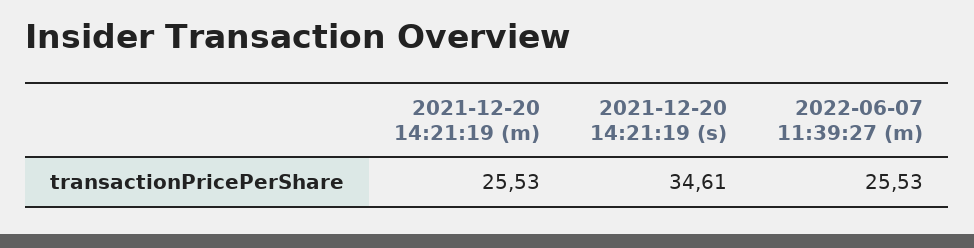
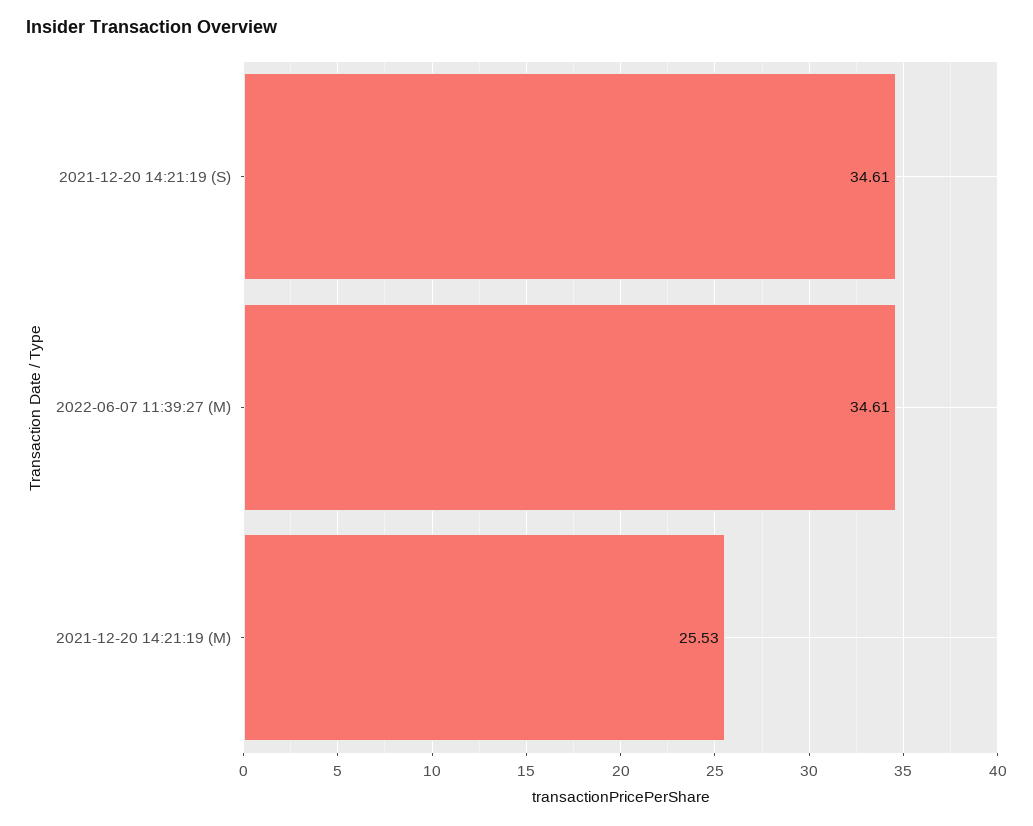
  {
    "2021-12-20 14:21:19 (m)": 25.53,
    "2021-12-20 14:21:19 (s)": 34.61,
-   "2022-06-07 11:39:27 (m)": 25.53
+   "2022-06-07 11:39:27 (m)": 34.61
  }

